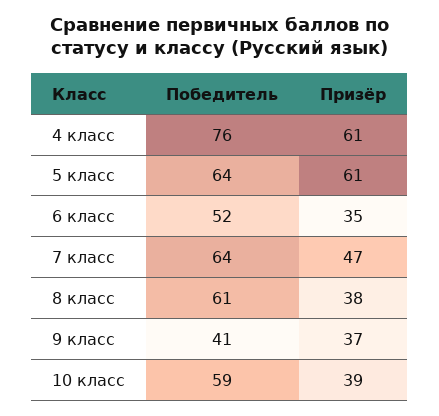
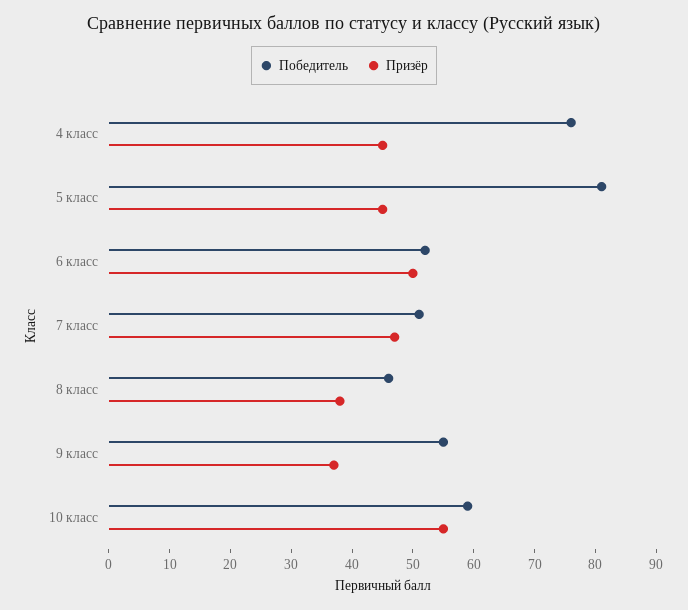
  {
    "Победитель": {
      "4 класс": 76,
-     "5 класс": 64,
+     "5 класс": 80,
      "6 класс": 52,
-     "7 класс": 64,
+     "7 класс": 50,
-     "8 класс": 61,
+     "8 класс": 45,
-     "9 класс": 41,
+     "9 класс": 55,
      "10 класс": 59
    },
    "Призёр": {
-     "4 класс": 61,
+     "4 класс": 45,
-     "5 класс": 61,
+     "5 класс": 45,
-     "6 класс": 35,
+     "6 класс": 50,
      "7 класс": 47,
      "8 класс": 38,
      "9 класс": 37,
-     "10 класс": 39
+     "10 класс": 55
    }
  }

